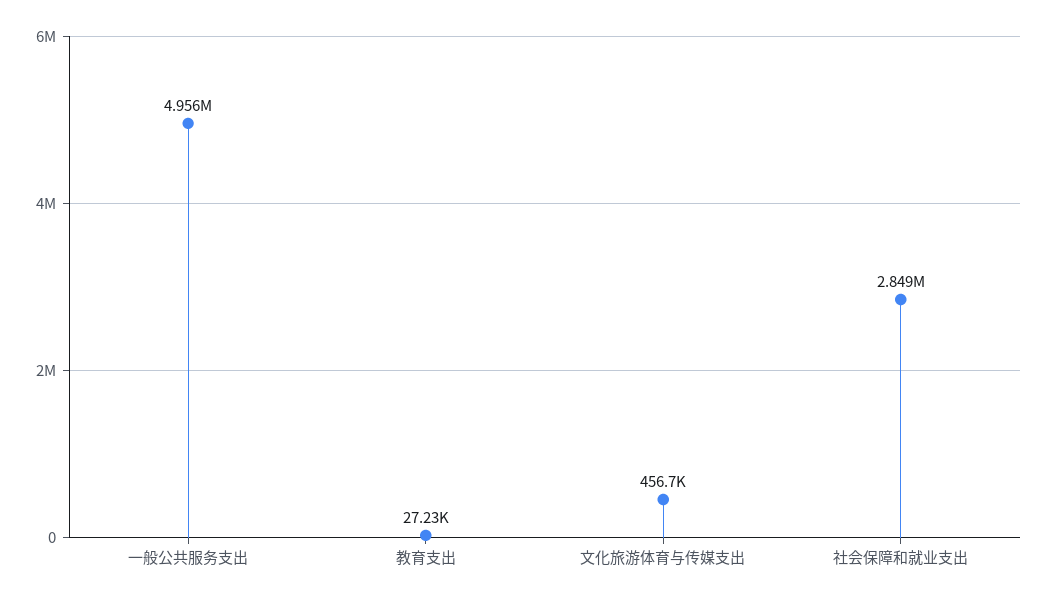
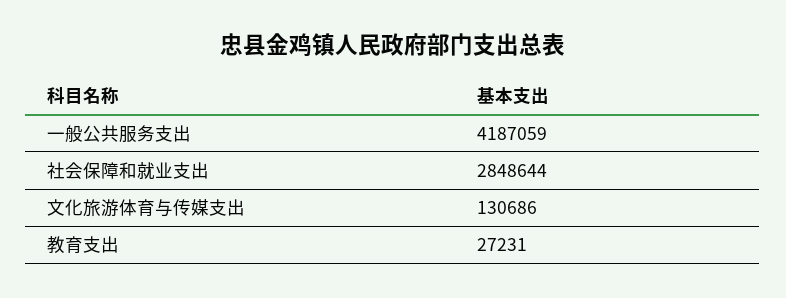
  {
-   "一般公共服务支出": 4956000,
+   "一般公共服务支出": 4187059,
    "教育支出": 27231,
-   "文化旅游体育与传媒支出": 456700,
+   "文化旅游体育与传媒支出": 130686,
    "社会保障和就业支出": 2848644
  }

